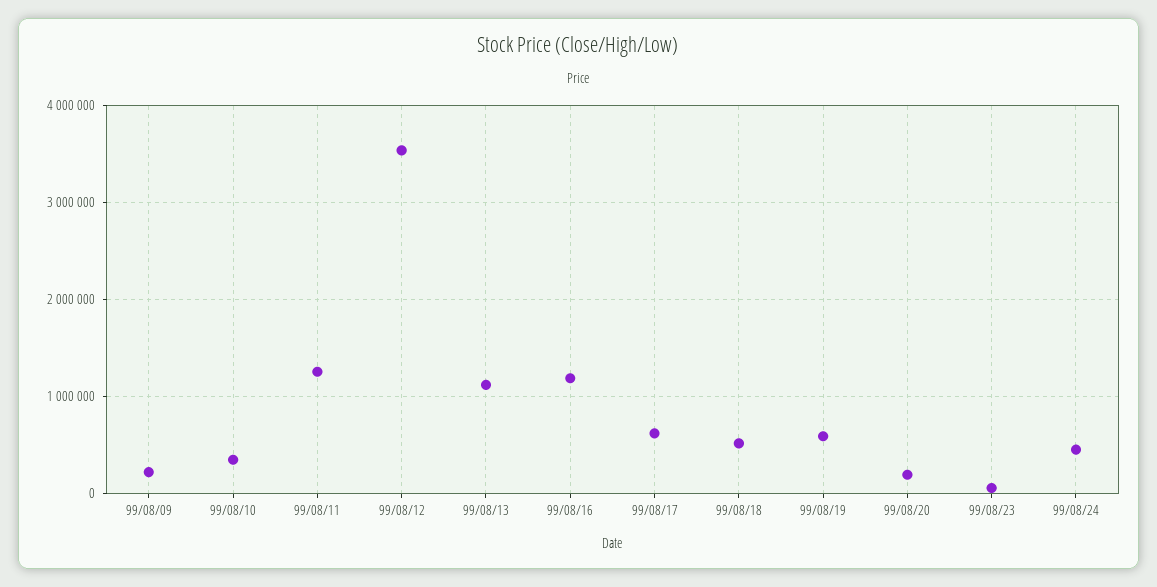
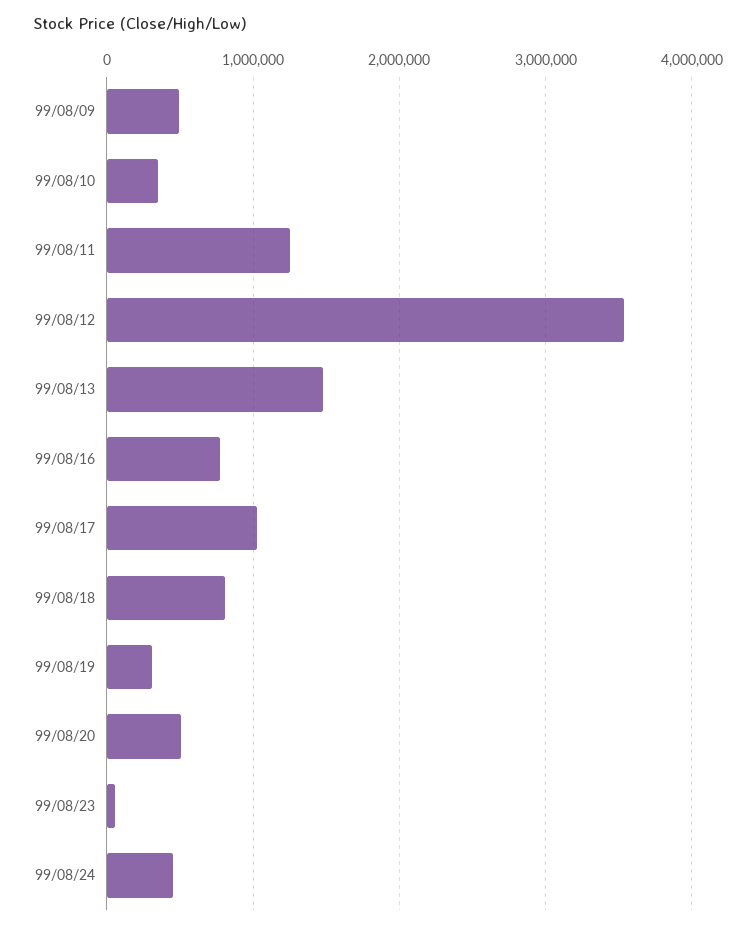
  {
-   "99/08/09": 200000,
+   "99/08/09": 500000,
    "99/08/10": 300000,
    "99/08/11": 1300000,
    "99/08/12": 3500000,
-   "99/08/13": 1100000,
+   "99/08/13": 1500000,
-   "99/08/16": 1200000,
+   "99/08/16": 800000,
-   "99/08/17": 600000,
+   "99/08/17": 1000000,
-   "99/08/18": 500000,
+   "99/08/18": 800000,
-   "99/08/19": 600000,
+   "99/08/19": 300000,
-   "99/08/20": 200000,
+   "99/08/20": 500000,
    "99/08/23": 100000,
    "99/08/24": 500000
  }

